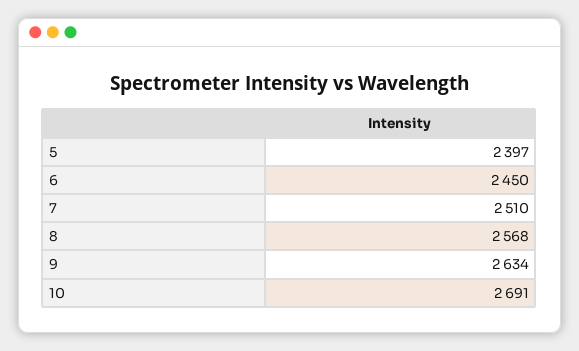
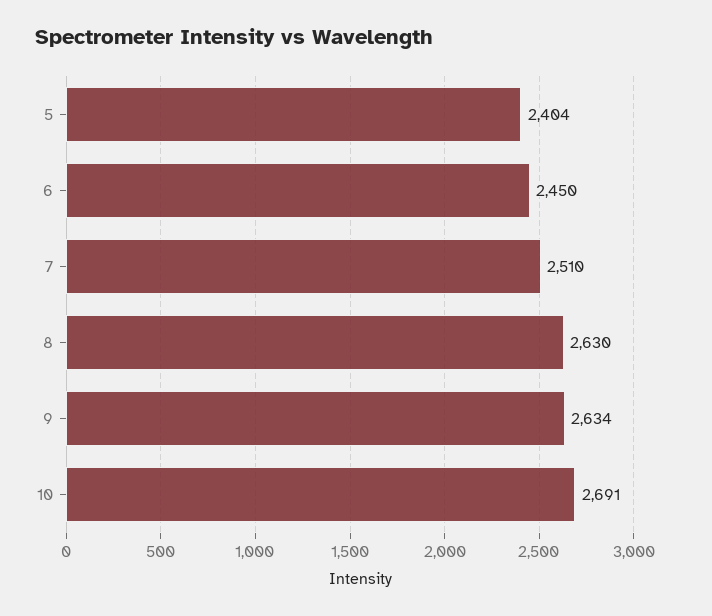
  {
-   "5": 2397,
+   "5": 2404,
    "6": 2450,
    "7": 2510,
-   "8": 2568,
+   "8": 2630,
    "9": 2634,
    "10": 2691
  }

